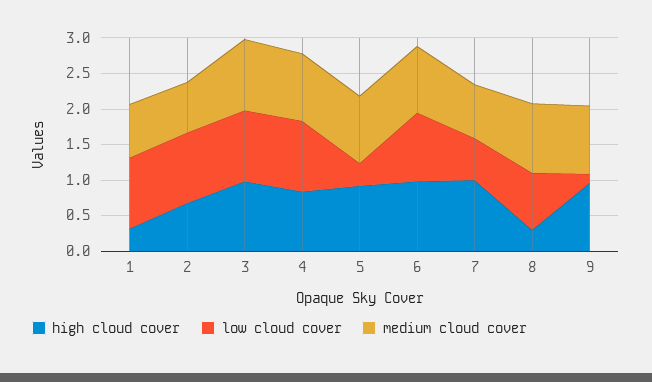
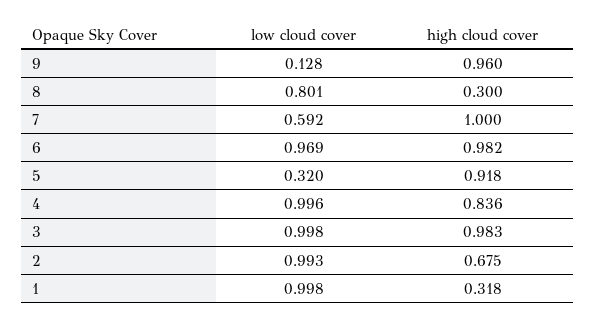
  {
    "high cloud cover": {
      "1": 0.318,
      "2": 0.675,
      "3": 0.983,
      "4": 0.836,
      "5": 0.918,
      "6": 0.982,
      "7": 1,
      "8": 0.3,
      "9": 0.96
    },
    "low cloud cover": {
      "1": 0.998,
      "2": 0.993,
      "3": 0.998,
      "4": 0.996,
      "5": 0.32,
      "6": 0.969,
      "7": 0.592,
      "8": 0.801,
      "9": 0.128
-   },
+   }
-   "medium cloud cover": {
-     "1": 0.75,
-     "2": 0.75,
-     "3": 1,
-     "4": 1,
-     "5": 1,
-     "6": 1,
-     "7": 0.75,
-     "8": 1,
-     "9": 1
-   }
  }

